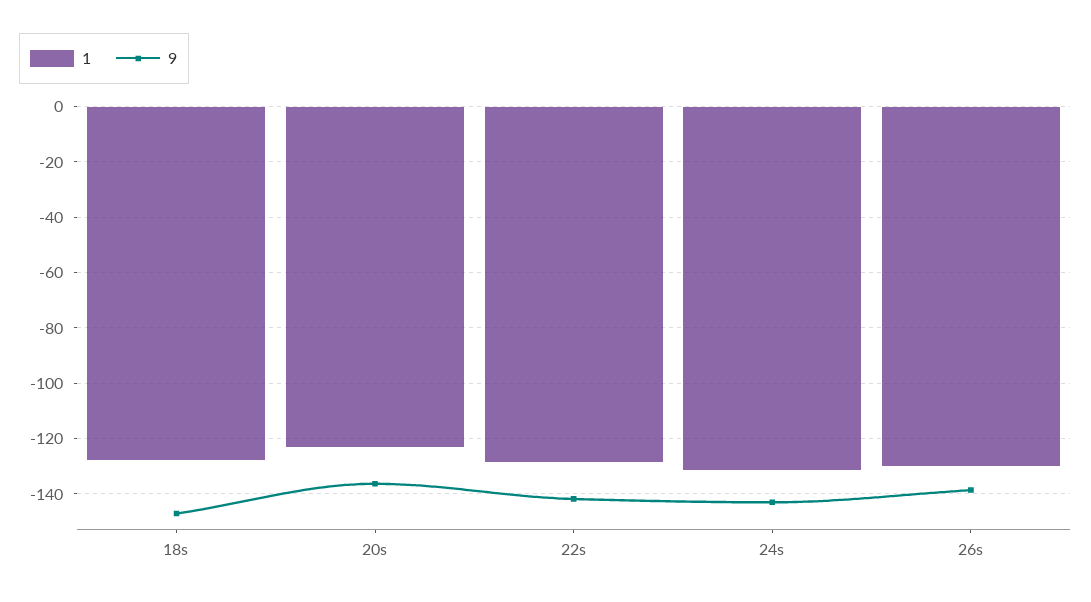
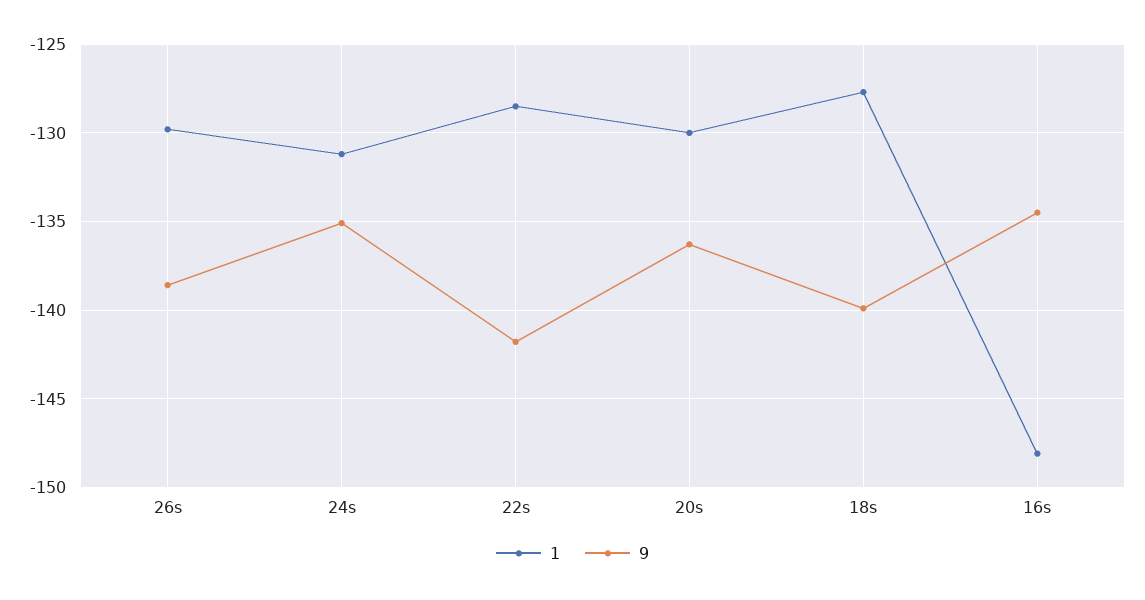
  {
    "1": {
      "18s": -127.5,
-     "20s": -122.5,
+     "20s": -130,
      "22s": -128.5,
      "24s": -131,
-     "26s": -130
+     "26s": -130,
+     "16s": -148
    },
    "9": {
-     "18s": -147.5,
+     "18s": -140,
      "20s": -136.5,
      "22s": -142,
-     "24s": -142.5,
+     "24s": -135,
-     "26s": -138.5
+     "26s": -138.5,
+     "16s": -134.5
    }
  }

